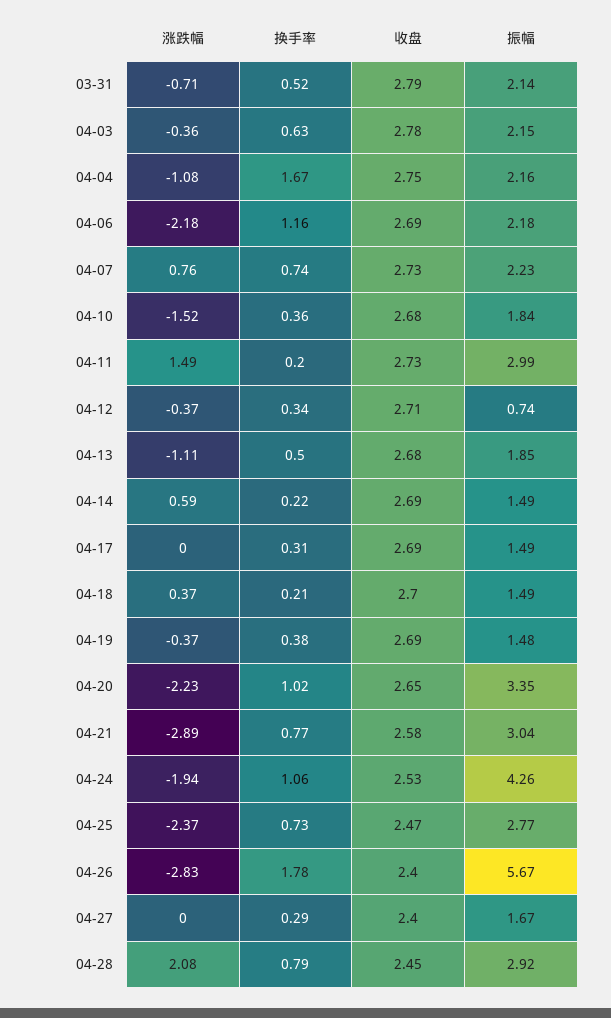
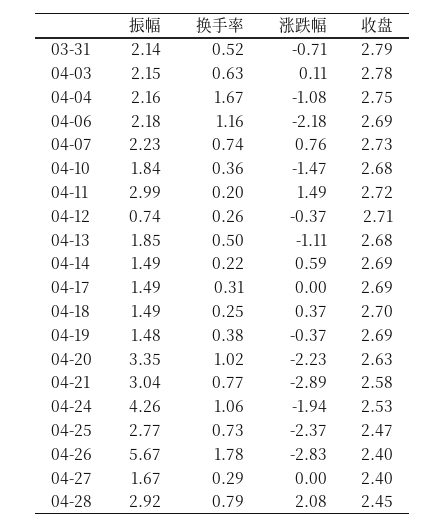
  {
    "涨跌幅": {
      "03-31": -0.71,
-     "04-03": -0.36,
+     "04-03": 0.11,
      "04-04": -1.08,
      "04-06": -2.18,
      "04-07": 0.76,
-     "04-10": -1.52,
+     "04-10": -1.47,
      "04-11": 1.49,
      "04-12": -0.37,
      "04-13": -1.11,
      "04-14": 0.59,
      "04-17": 0,
      "04-18": 0.37,
      "04-19": -0.37,
      "04-20": -2.23,
      "04-21": -2.89,
      "04-24": -1.94,
      "04-25": -2.37,
      "04-26": -2.83,
      "04-27": 0,
      "04-28": 2.08
    },
    "换手率": {
      "03-31": 0.52,
      "04-03": 0.63,
      "04-04": 1.67,
      "04-06": 1.16,
      "04-07": 0.74,
      "04-10": 0.36,
      "04-11": 0.2,
-     "04-12": 0.34,
+     "04-12": 0.26,
      "04-13": 0.5,
      "04-14": 0.22,
      "04-17": 0.31,
-     "04-18": 0.21,
+     "04-18": 0.25,
      "04-19": 0.38,
      "04-20": 1.02,
      "04-21": 0.77,
      "04-24": 1.06,
      "04-25": 0.73,
      "04-26": 1.78,
      "04-27": 0.29,
      "04-28": 0.79
    },
    "收盘": {
      "03-31": 2.79,
      "04-03": 2.78,
      "04-04": 2.75,
      "04-06": 2.69,
      "04-07": 2.73,
      "04-10": 2.68,
-     "04-11": 2.73,
+     "04-11": 2.72,
      "04-12": 2.71,
      "04-13": 2.68,
      "04-14": 2.69,
      "04-17": 2.69,
      "04-18": 2.7,
      "04-19": 2.69,
-     "04-20": 2.65,
+     "04-20": 2.63,
      "04-21": 2.58,
      "04-24": 2.53,
      "04-25": 2.47,
      "04-26": 2.4,
      "04-27": 2.4,
      "04-28": 2.45
    },
    "振幅": {
      "03-31": 2.14,
      "04-03": 2.15,
      "04-04": 2.16,
      "04-06": 2.18,
      "04-07": 2.23,
      "04-10": 1.84,
      "04-11": 2.99,
      "04-12": 0.74,
      "04-13": 1.85,
      "04-14": 1.49,
      "04-17": 1.49,
      "04-18": 1.49,
      "04-19": 1.48,
      "04-20": 3.35,
      "04-21": 3.04,
      "04-24": 4.26,
      "04-25": 2.77,
      "04-26": 5.67,
      "04-27": 1.67,
      "04-28": 2.92
    }
  }

